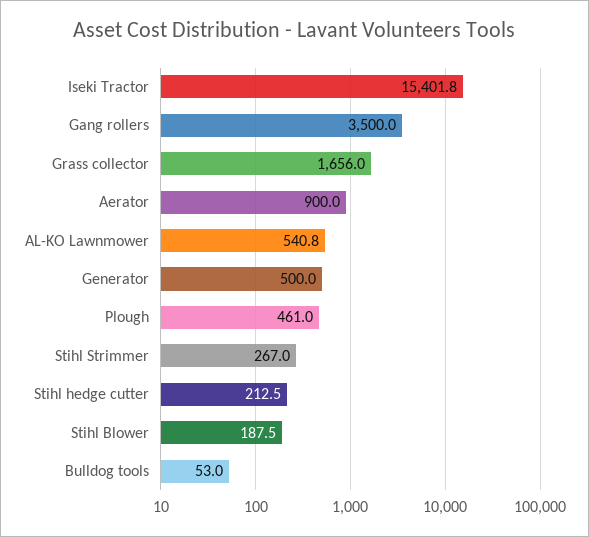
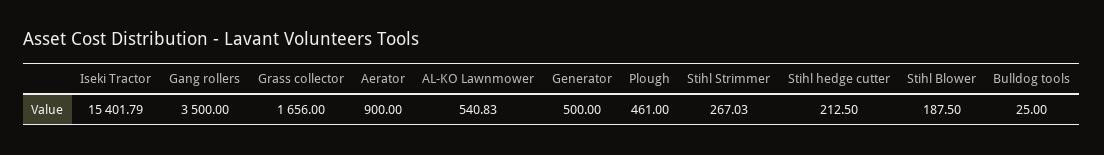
  {
    "Iseki Tractor": 15401.79,
    "Gang rollers": 3500,
    "Grass collector": 1656,
    "Aerator": 900,
    "AL-KO Lawnmower": 540.83,
    "Generator": 500,
    "Plough": 461,
    "Stihl Strimmer": 267.03,
    "Stihl hedge cutter": 212.5,
    "Stihl Blower": 187.5,
-   "Bulldog tools": 53
+   "Bulldog tools": 25
  }

